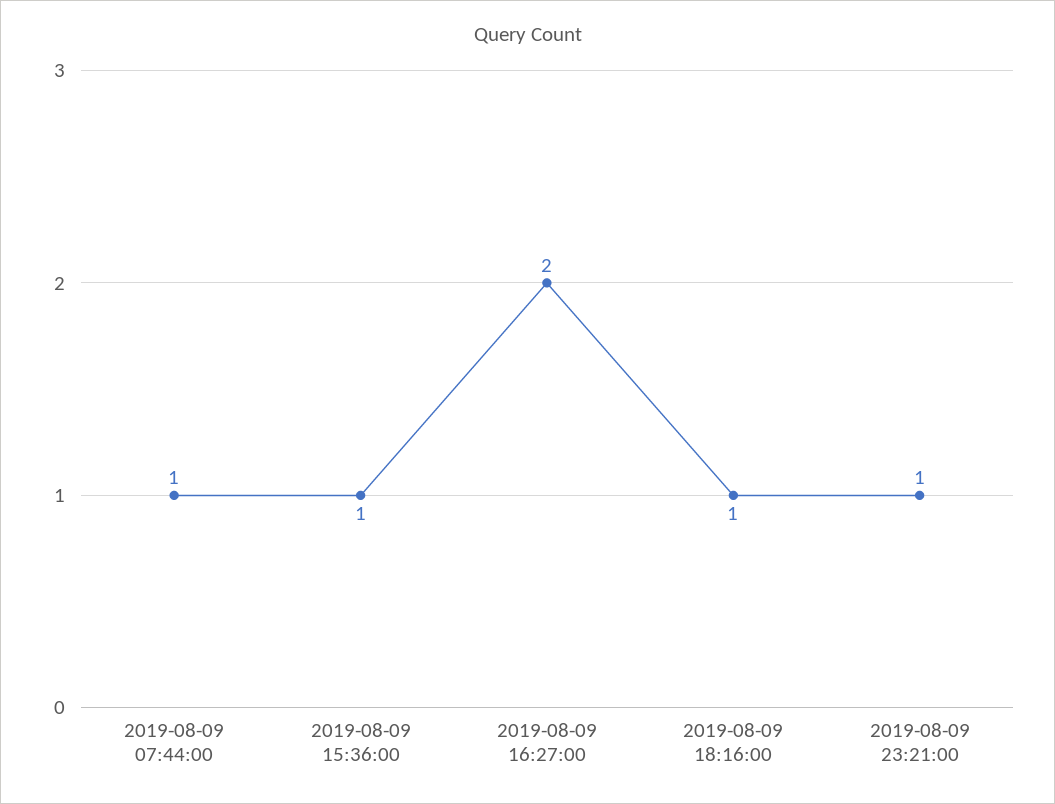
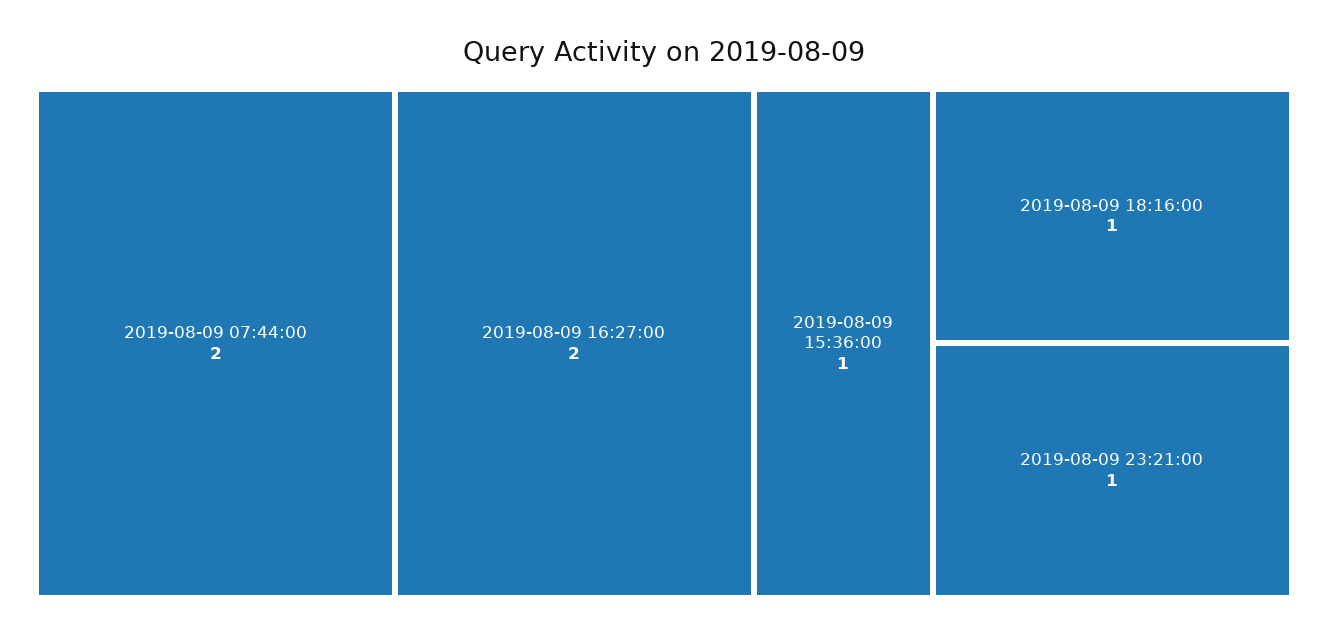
  {
-   "2019-08-09 07:44:00": 1,
+   "2019-08-09 07:44:00": 2,
    "2019-08-09 15:36:00": 1,
    "2019-08-09 16:27:00": 2,
    "2019-08-09 18:16:00": 1,
    "2019-08-09 23:21:00": 1
  }

